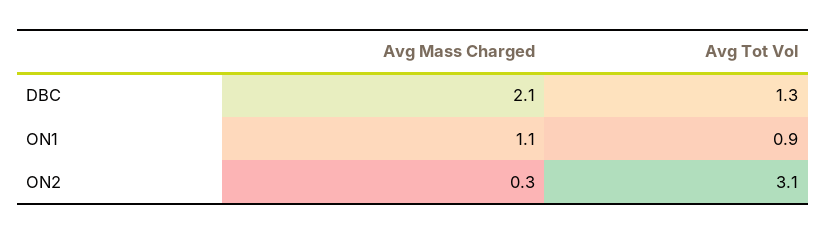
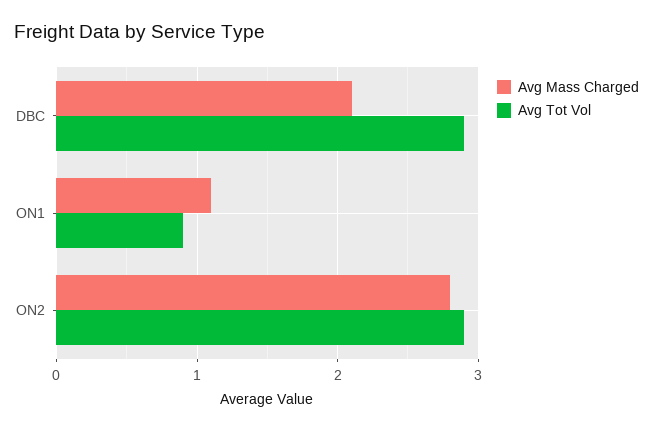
  {
    "Avg Mass Charged": {
      "DBC": 2.1,
      "ON1": 1.1,
-     "ON2": 0.3
+     "ON2": 2.8
    },
    "Avg Tot Vol": {
-     "DBC": 1.3,
+     "DBC": 2.9,
      "ON1": 0.9,
-     "ON2": 3.1
+     "ON2": 2.9
    }
  }

